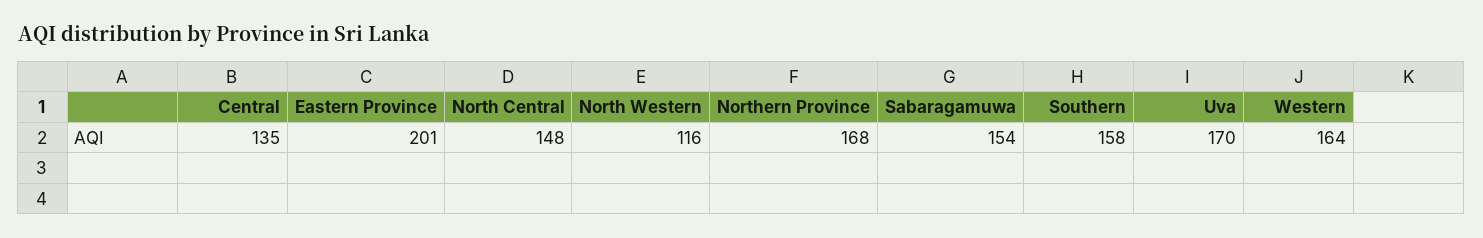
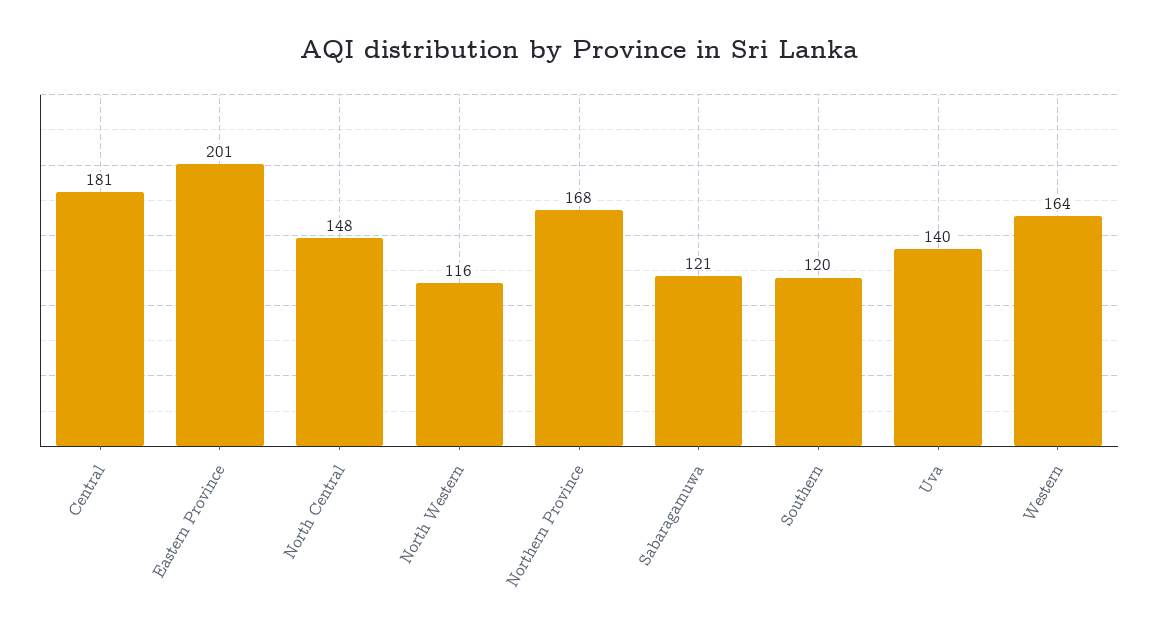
  {
-   "Central": 135,
+   "Central": 181,
    "Eastern Province": 201,
    "North Central": 148,
    "North Western": 116,
    "Northern Province": 168,
-   "Sabaragamuwa": 154,
+   "Sabaragamuwa": 121,
-   "Southern": 158,
+   "Southern": 120,
-   "Uva": 170,
+   "Uva": 140,
    "Western": 164
  }

